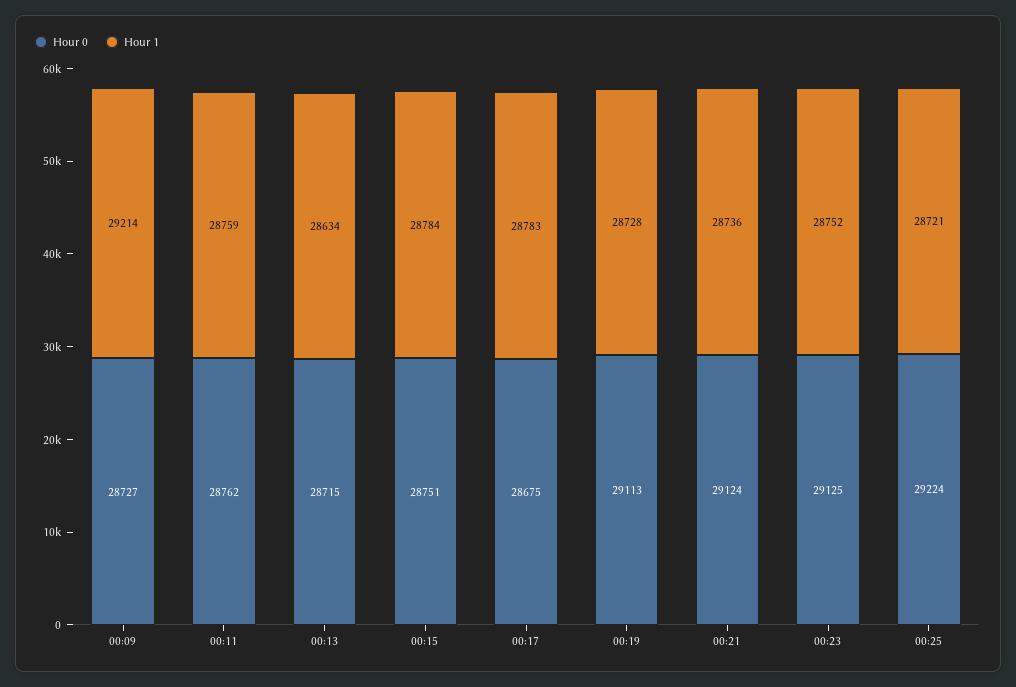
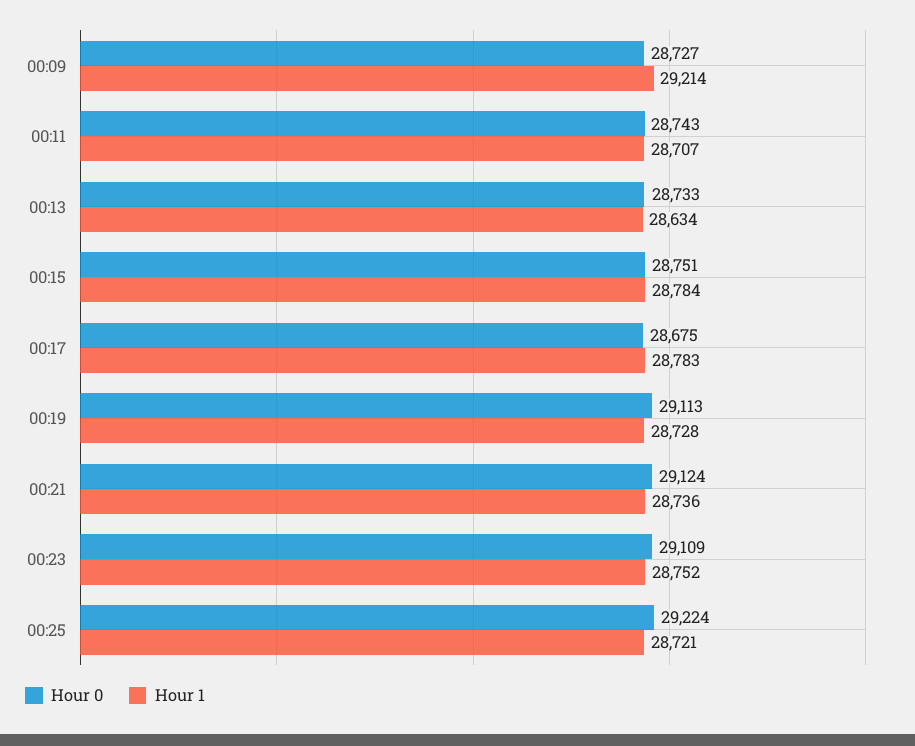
  {
    "Hour 0": {
      "00:09": 28727,
-     "00:11": 28762,
+     "00:11": 28743,
-     "00:13": 28715,
+     "00:13": 28733,
      "00:15": 28751,
      "00:17": 28675,
      "00:19": 29113,
      "00:21": 29124,
-     "00:23": 29125,
+     "00:23": 29109,
      "00:25": 29224
    },
    "Hour 1": {
      "00:09": 29214,
-     "00:11": 28759,
+     "00:11": 28707,
      "00:13": 28634,
      "00:15": 28784,
      "00:17": 28783,
      "00:19": 28728,
      "00:21": 28736,
      "00:23": 28752,
      "00:25": 28721
    }
  }

